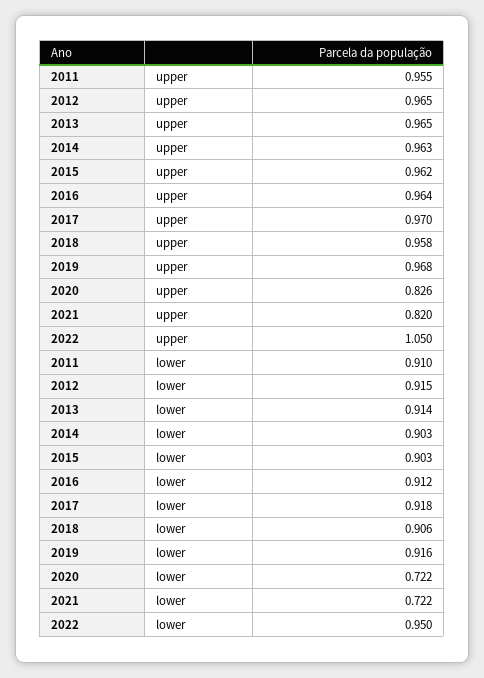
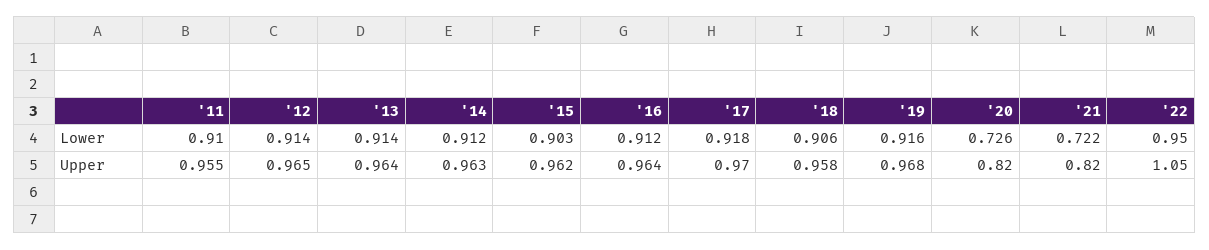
  {
    "2011": {
      "upper": 0.955,
      "lower": 0.91
    },
    "2012": {
      "upper": 0.965,
-     "lower": 0.915
+     "lower": 0.914
    },
    "2013": {
-     "upper": 0.965,
+     "upper": 0.964,
      "lower": 0.914
    },
    "2014": {
      "upper": 0.963,
-     "lower": 0.903
+     "lower": 0.912
    },
    "2015": {
      "upper": 0.962,
      "lower": 0.903
    },
    "2016": {
      "upper": 0.964,
      "lower": 0.912
    },
    "2017": {
      "upper": 0.97,
      "lower": 0.918
    },
    "2018": {
      "upper": 0.958,
      "lower": 0.906
    },
    "2019": {
      "upper": 0.968,
      "lower": 0.916
    },
    "2020": {
-     "upper": 0.826,
+     "upper": 0.82,
-     "lower": 0.722
+     "lower": 0.726
    },
    "2021": {
      "upper": 0.82,
      "lower": 0.722
    },
    "2022": {
      "upper": 1.05,
      "lower": 0.95
    }
  }

